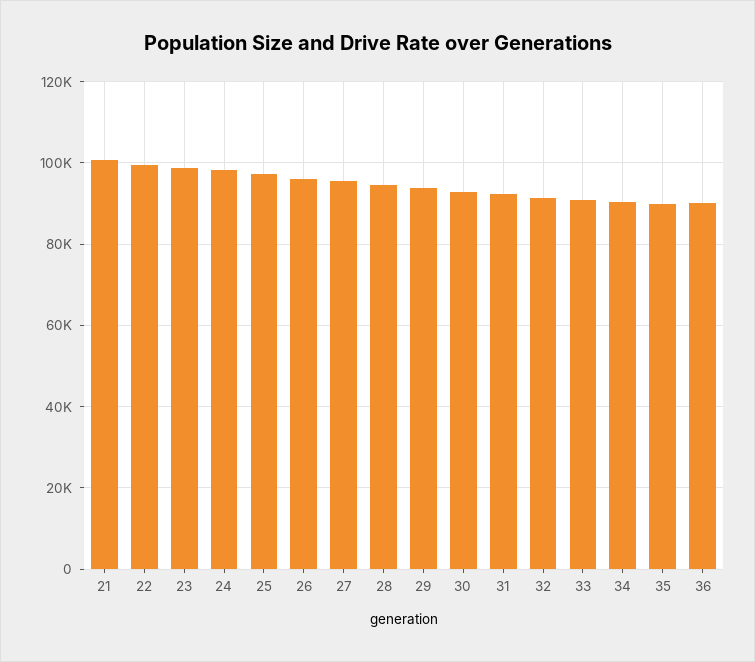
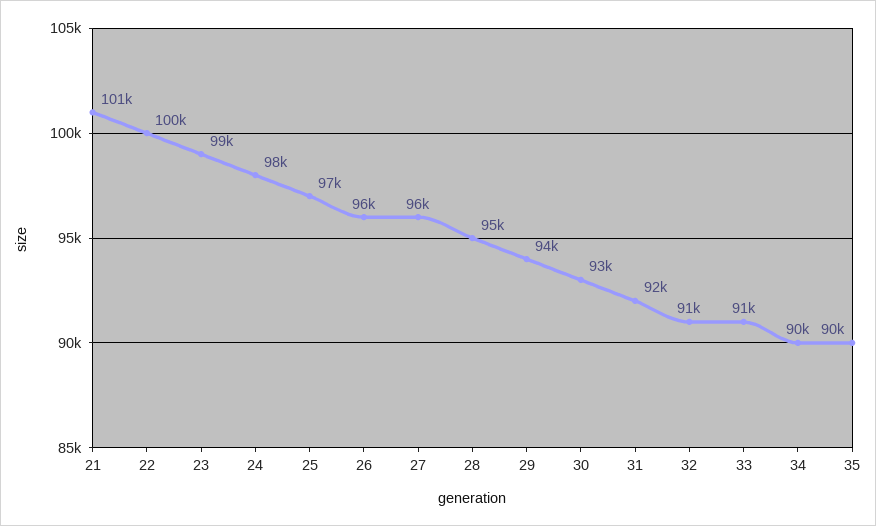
  {
    "21": 101000,
    "22": 100000,
    "23": 99000,
    "24": 98000,
    "25": 97000,
    "26": 96000,
    "27": 96000,
    "28": 95000,
    "29": 94000,
    "30": 93000,
    "31": 92000,
    "32": 91000,
    "33": 91000,
    "34": 90000,
-   "35": 90000,
+   "35": 90000
-   "36": 90000
  }

